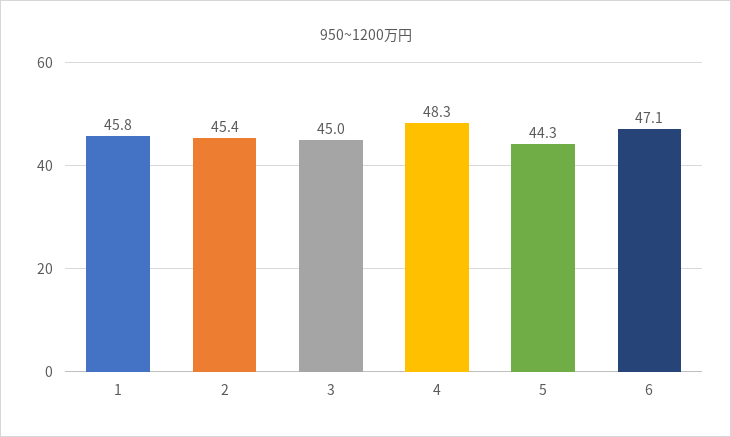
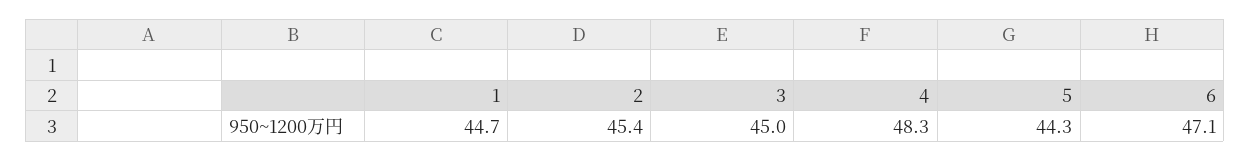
  {
-   "1": 45.8,
+   "1": 44.7,
    "2": 45.4,
    "3": 45,
    "4": 48.3,
    "5": 44.3,
    "6": 47.1
  }

